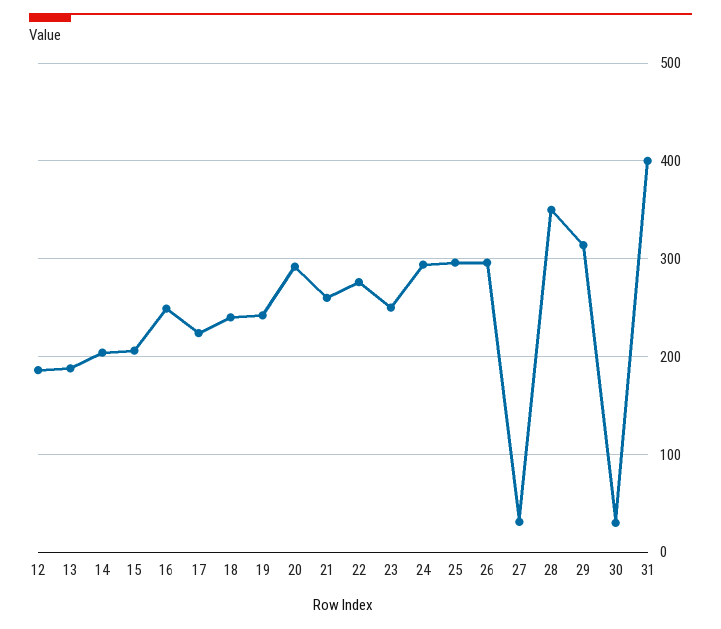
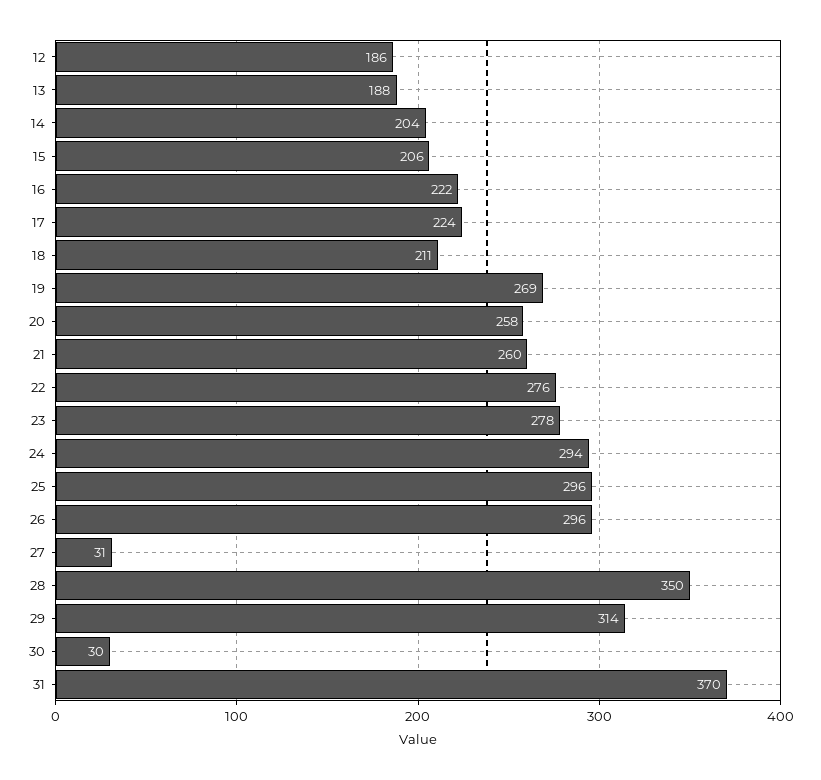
  {
    "12": 186,
    "13": 188,
    "14": 204,
    "15": 206,
-   "16": 250,
+   "16": 222,
    "17": 224,
-   "18": 240,
+   "18": 211,
-   "19": 240,
+   "19": 269,
-   "20": 290,
+   "20": 258,
    "21": 260,
    "22": 276,
-   "23": 250,
+   "23": 278,
    "24": 294,
    "25": 296,
    "26": 296,
    "27": 31,
    "28": 350,
    "29": 314,
    "30": 30,
-   "31": 400
+   "31": 370
  }

